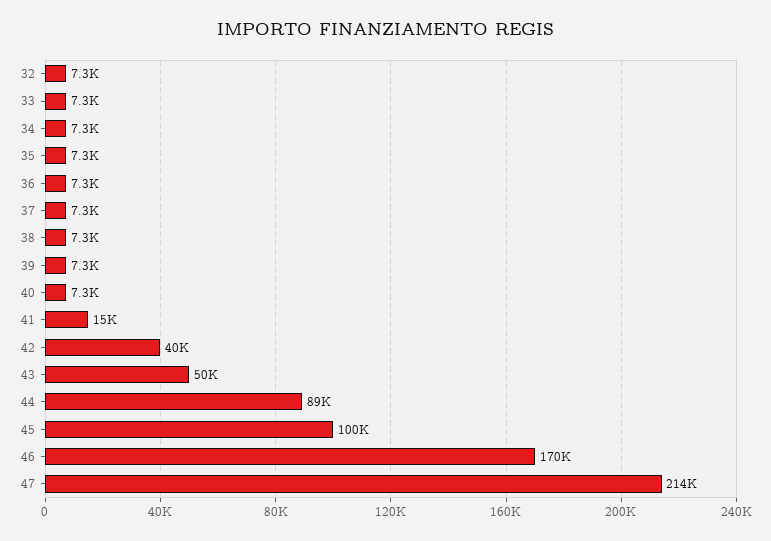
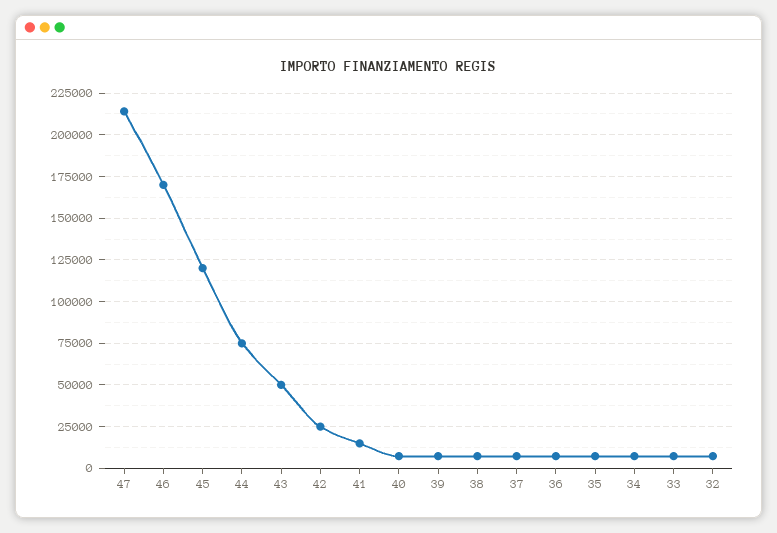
  {
    "32": 7300,
    "33": 7300,
    "34": 7300,
    "35": 7300,
    "36": 7300,
    "37": 7300,
    "38": 7300,
    "39": 7300,
    "40": 7300,
    "41": 15000,
-   "42": 40000,
+   "42": 25000,
    "43": 50000,
-   "44": 89000,
+   "44": 75000,
-   "45": 100000,
+   "45": 120000,
    "46": 170000,
    "47": 214000
  }

